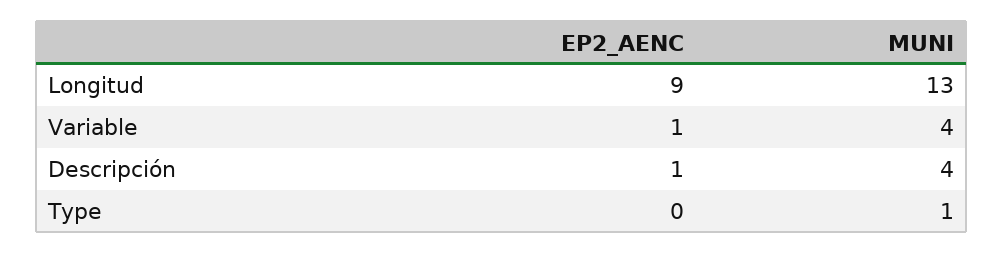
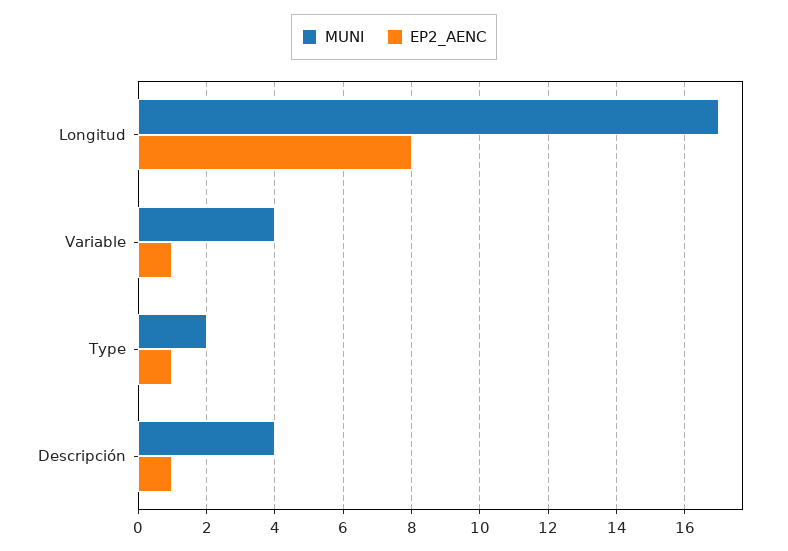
  {
    "EP2_AENC": {
-     "Longitud": 9,
+     "Longitud": 8,
      "Variable": 1,
      "Descripción": 1,
-     "Type": 0
+     "Type": 1
    },
    "MUNI": {
-     "Longitud": 13,
+     "Longitud": 17,
      "Variable": 4,
      "Descripción": 4,
-     "Type": 1
+     "Type": 2
    }
  }

